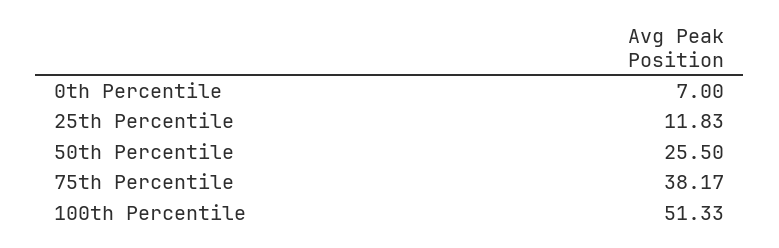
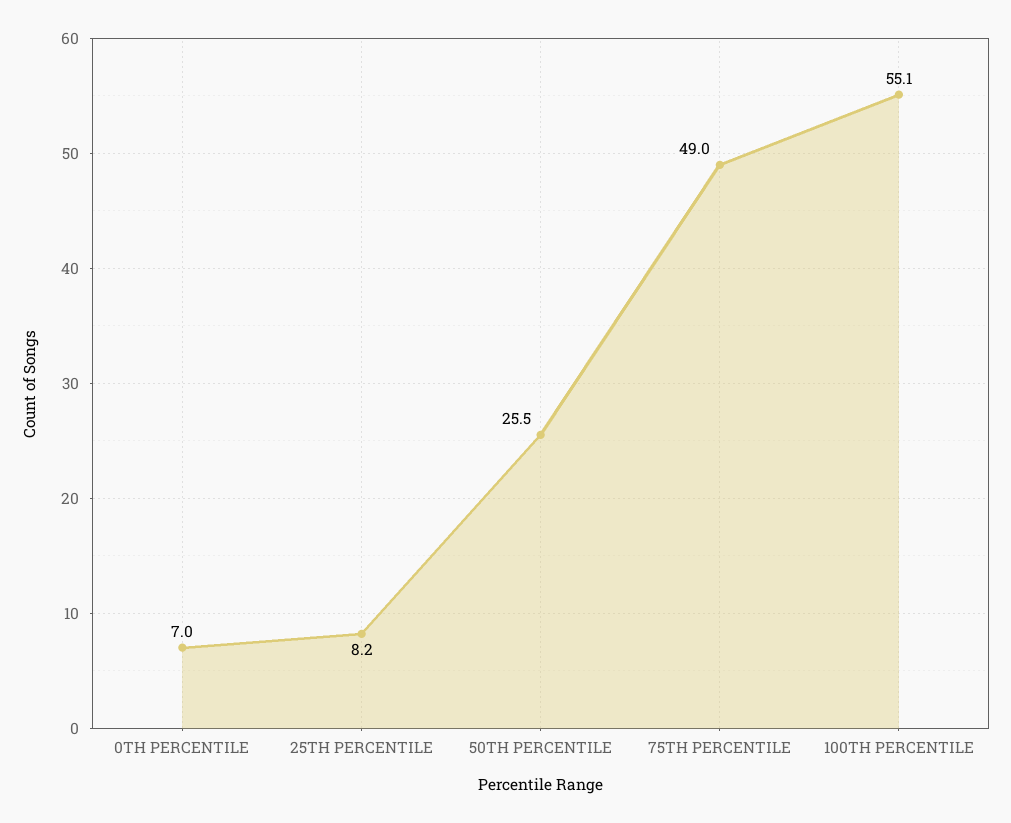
  {
    "0th Percentile": 7,
-   "25th Percentile": 11.83,
+   "25th Percentile": 8.2,
    "50th Percentile": 25.5,
-   "75th Percentile": 38.17,
+   "75th Percentile": 49,
-   "100th Percentile": 51.33
+   "100th Percentile": 55.1
  }

